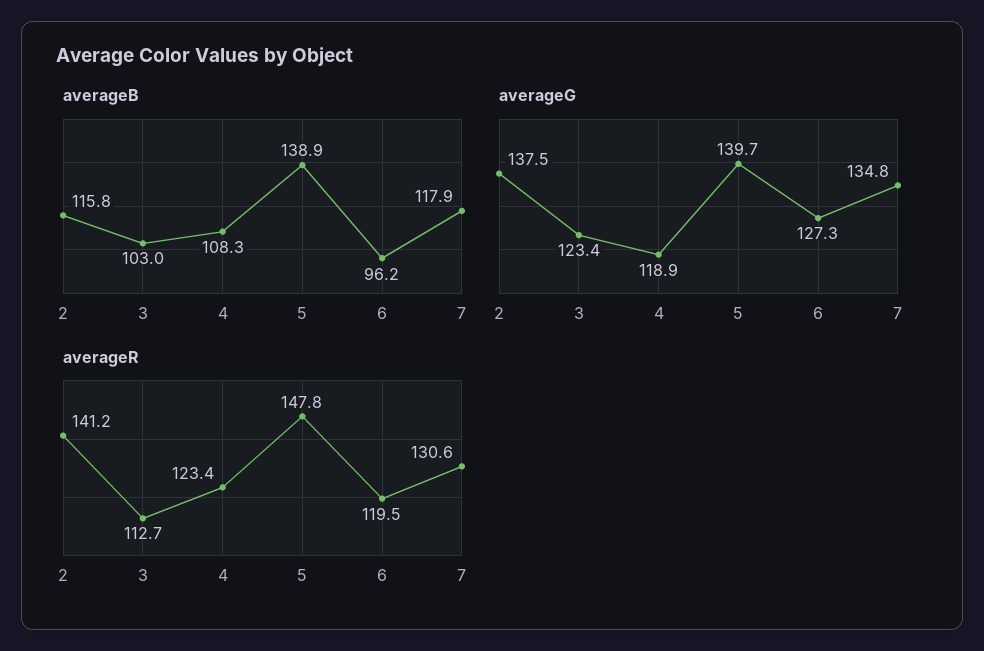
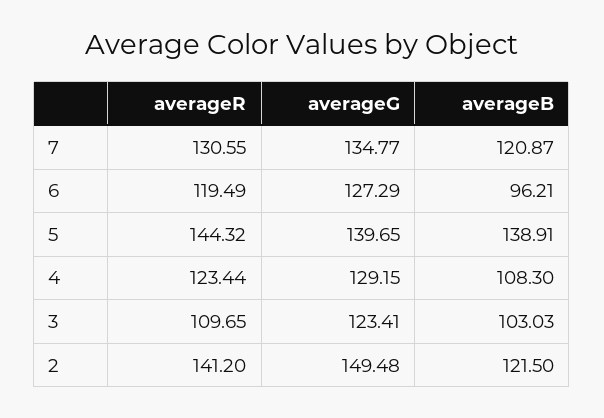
  {
    "averageB": {
-     "2": 115.8,
+     "2": 121.5,
      "3": 103.03,
      "4": 108.3,
      "5": 138.91,
      "6": 96.21,
-     "7": 117.9
+     "7": 120.87
    },
    "averageG": {
-     "2": 137.5,
+     "2": 149.48,
      "3": 123.41,
-     "4": 118.9,
+     "4": 129.15,
      "5": 139.65,
      "6": 127.29,
      "7": 134.77
    },
    "averageR": {
      "2": 141.2,
-     "3": 112.7,
+     "3": 109.65,
      "4": 123.44,
-     "5": 147.8,
+     "5": 144.32,
      "6": 119.49,
      "7": 130.55
    }
  }

